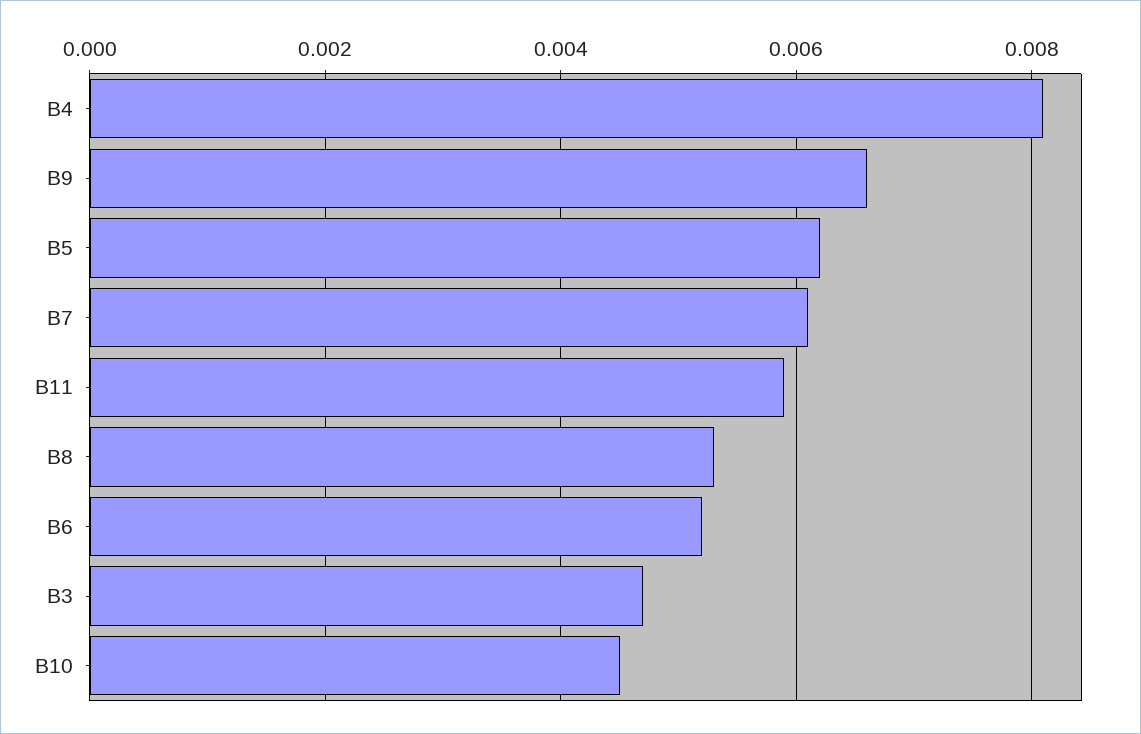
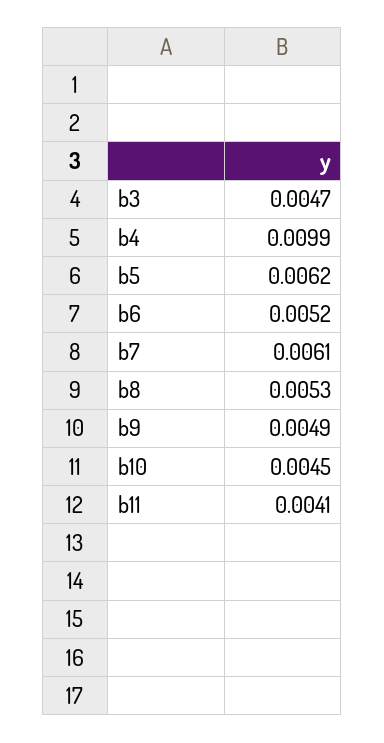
  {
-   "B4": 0.008,
+   "B4": 0.0099,
-   "B9": 0.0065,
+   "B9": 0.0049,
    "B5": 0.0062,
    "B7": 0.0061,
-   "B11": 0.006,
+   "B11": 0.0041,
    "B8": 0.0053,
    "B6": 0.0052,
    "B3": 0.0047,
    "B10": 0.0045
  }

